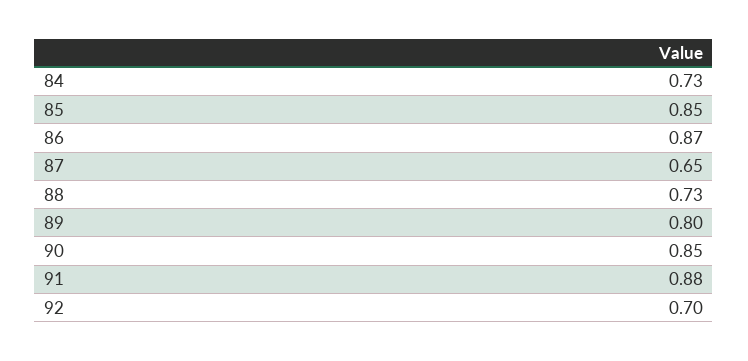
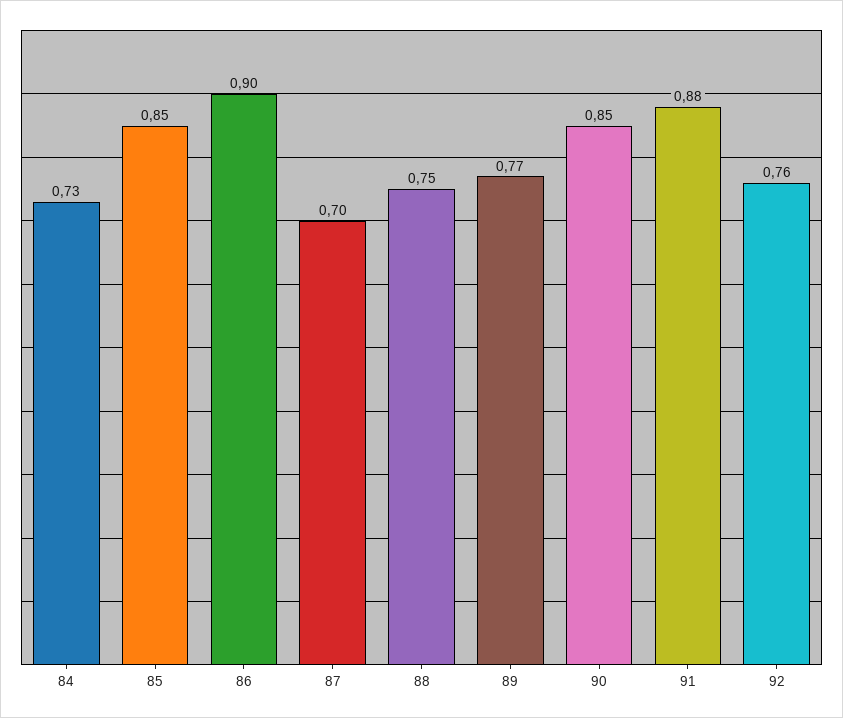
  {
    "84": 0.73,
    "85": 0.85,
-   "86": 0.87,
+   "86": 0.9,
-   "87": 0.65,
+   "87": 0.7,
-   "88": 0.73,
+   "88": 0.75,
-   "89": 0.8,
+   "89": 0.77,
    "90": 0.85,
    "91": 0.88,
-   "92": 0.7
+   "92": 0.76
  }

